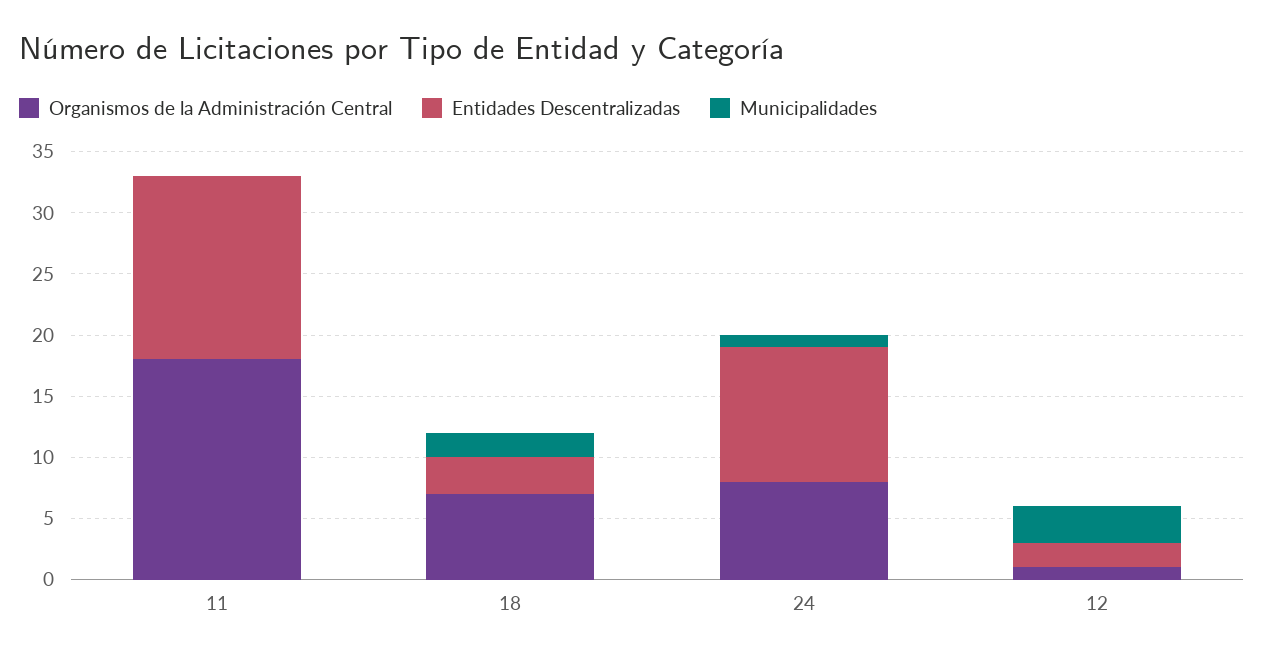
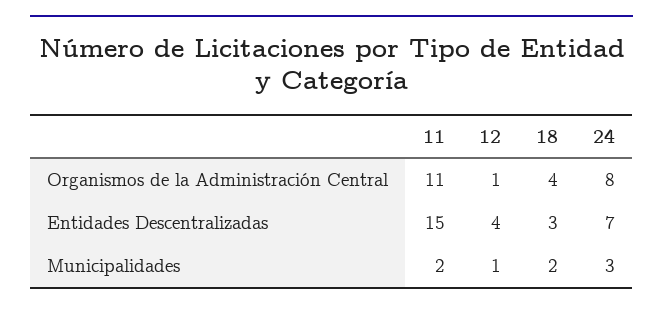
  {
    "Organismos de la Administración Central": {
-     "11": 18,
+     "11": 11,
-     "18": 7,
+     "18": 4,
      "24": 8,
      "12": 1
    },
    "Entidades Descentralizadas": {
      "11": 15,
      "18": 3,
-     "24": 11,
+     "24": 7,
-     "12": 2
+     "12": 4
    },
    "Municipalidades": {
-     "11": 0,
+     "11": 2,
      "18": 2,
-     "24": 1,
+     "24": 3,
-     "12": 3
+     "12": 1
    }
  }

